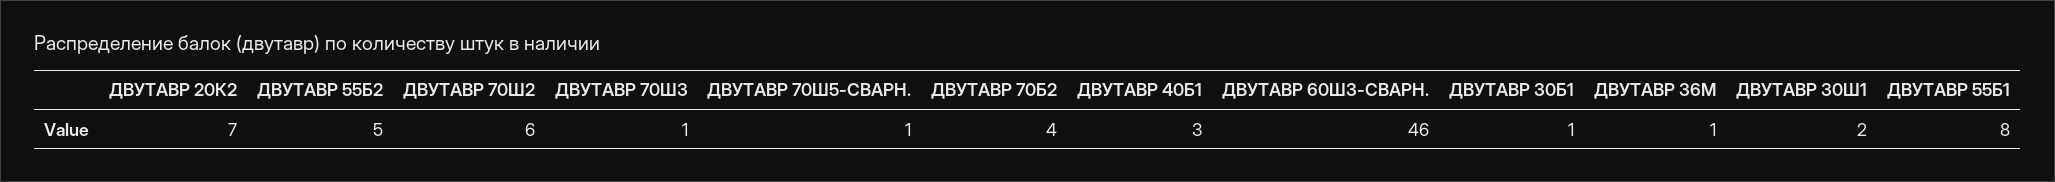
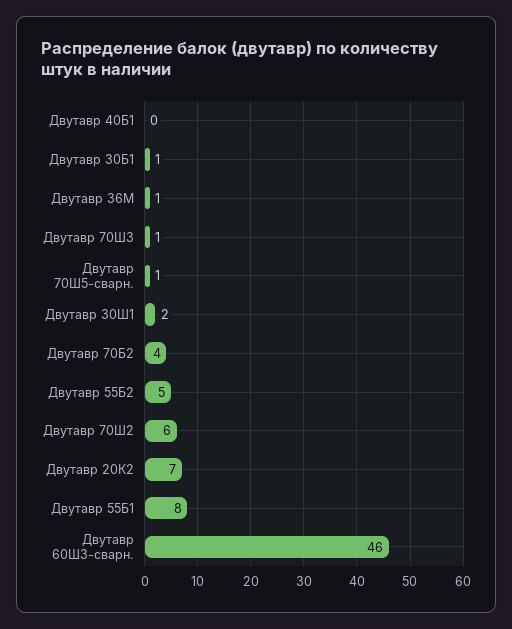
  {
    "ДВУТАВР 20К2": 7,
    "ДВУТАВР 55Б2": 5,
    "ДВУТАВР 70Ш2": 6,
    "ДВУТАВР 70Ш3": 1,
    "ДВУТАВР 70Ш5-СВАРН.": 1,
    "ДВУТАВР 70Б2": 4,
-   "ДВУТАВР 40Б1": 3,
+   "ДВУТАВР 40Б1": 0,
    "ДВУТАВР 60Ш3-СВАРН.": 46,
    "ДВУТАВР 30Б1": 1,
    "ДВУТАВР 36М": 1,
    "ДВУТАВР 30Ш1": 2,
    "ДВУТАВР 55Б1": 8
  }

